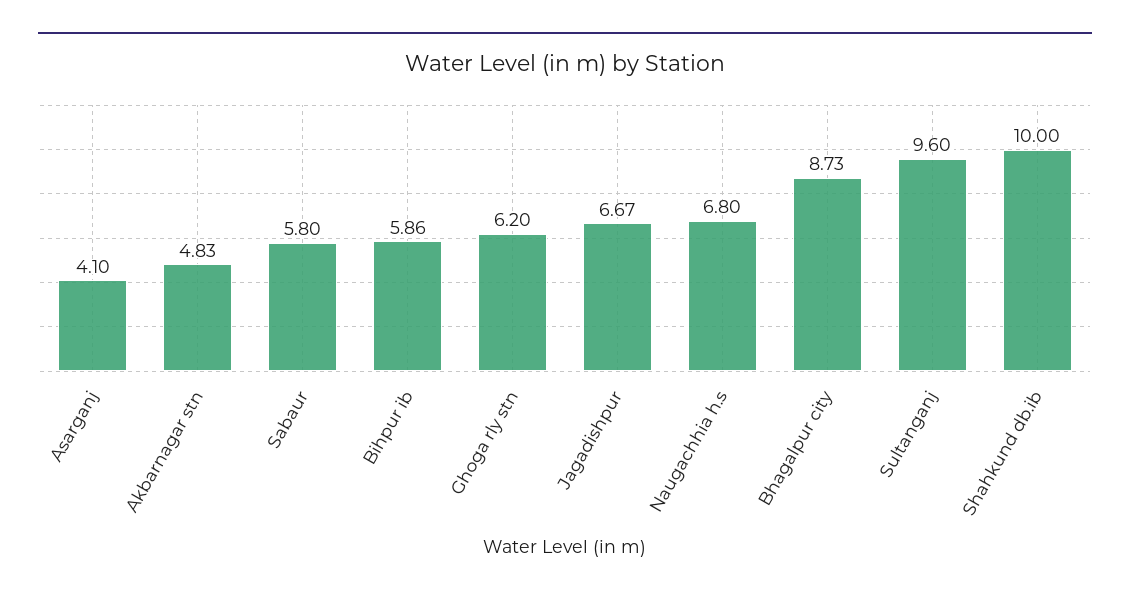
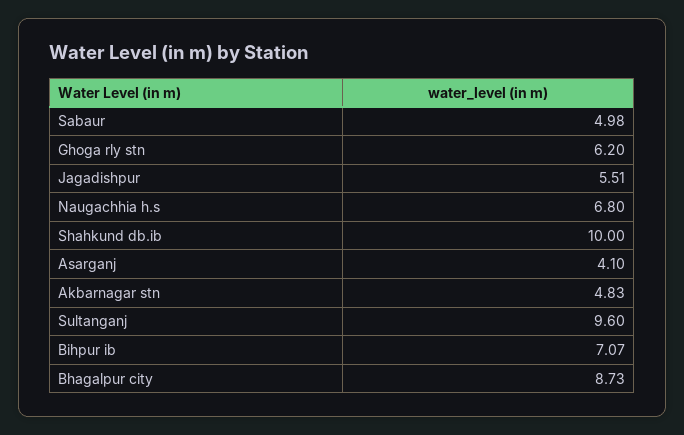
  {
    "Asarganj": 4.1,
    "Akbarnagar stn": 4.83,
-   "Sabaur": 5.8,
+   "Sabaur": 4.98,
-   "Bihpur ib": 5.86,
+   "Bihpur ib": 7.07,
    "Ghoga rly stn": 6.2,
-   "Jagadishpur": 6.67,
+   "Jagadishpur": 5.51,
    "Naugachhia h.s": 6.8,
    "Bhagalpur city": 8.73,
    "Sultanganj": 9.6,
    "Shahkund db.ib": 10
  }

